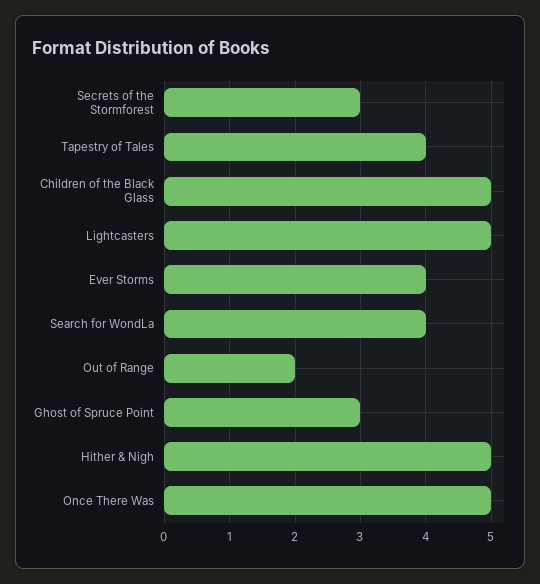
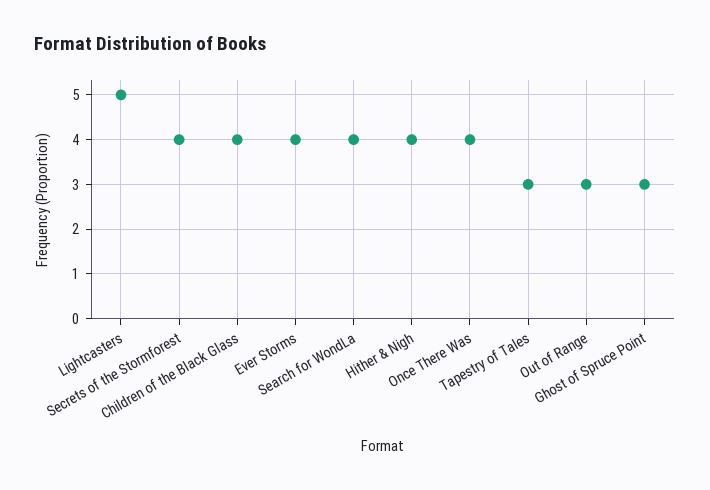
  {
-   "Secrets of the Stormforest": 3,
+   "Secrets of the Stormforest": 4,
-   "Tapestry of Tales": 4,
+   "Tapestry of Tales": 3,
-   "Children of the Black Glass": 5,
+   "Children of the Black Glass": 4,
    "Lightcasters": 5,
    "Ever Storms": 4,
    "Search for WondLa": 4,
-   "Out of Range": 2,
+   "Out of Range": 3,
    "Ghost of Spruce Point": 3,
-   "Hither & Nigh": 5,
+   "Hither & Nigh": 4,
-   "Once There Was": 5
+   "Once There Was": 4
  }

